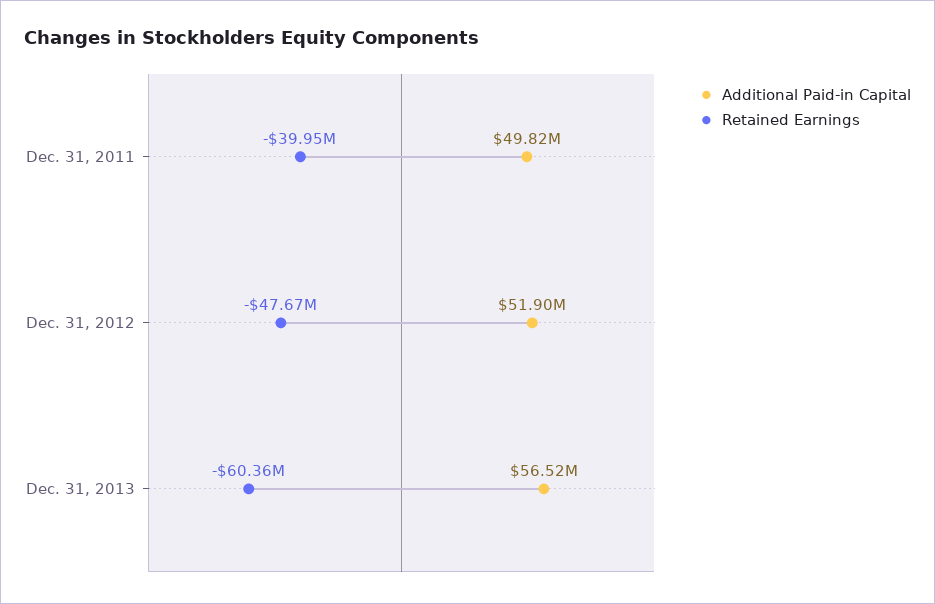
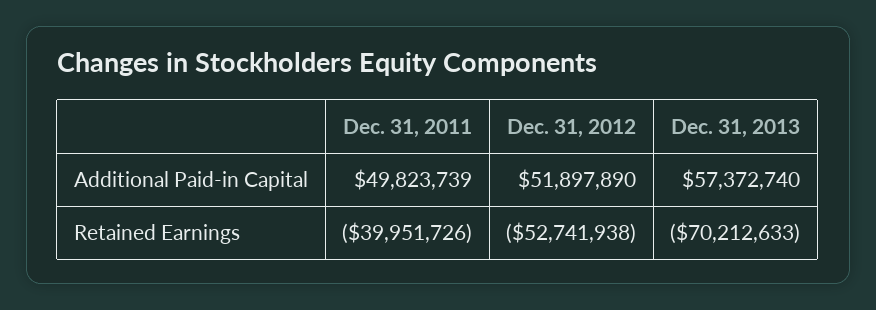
  {
    "Additional Paid-in Capital": {
      "Dec. 31, 2011": 49823739,
      "Dec. 31, 2012": 51897890,
-     "Dec. 31, 2013": 56520000
+     "Dec. 31, 2013": 57372740
    },
    "Retained Earnings": {
      "Dec. 31, 2011": -39951726,
-     "Dec. 31, 2012": -47670000,
+     "Dec. 31, 2012": -52741938,
-     "Dec. 31, 2013": -60360000
+     "Dec. 31, 2013": -70212633
    }
  }

